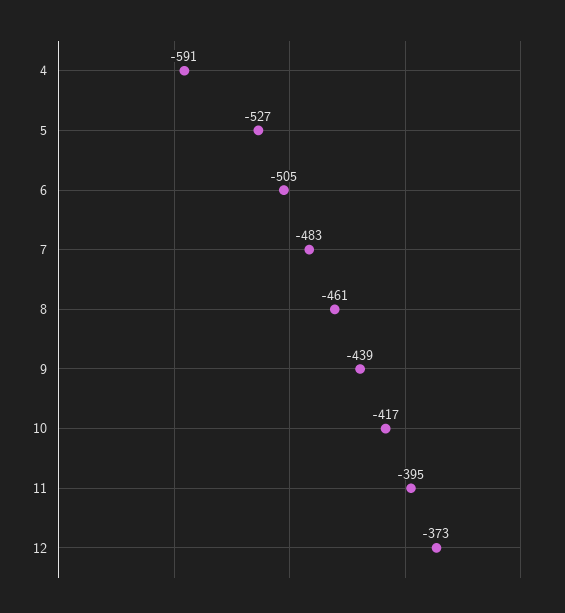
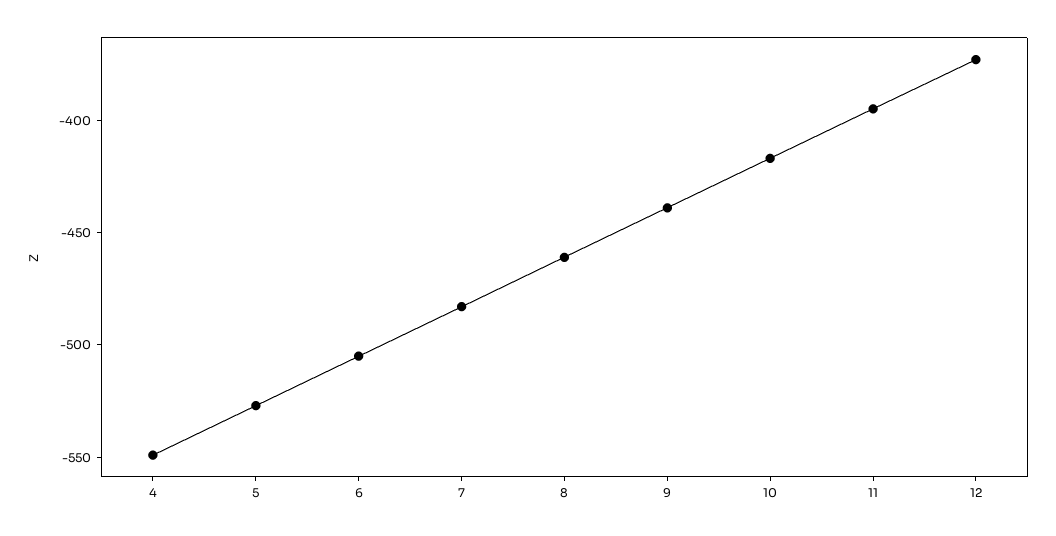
  {
-   "4": -591,
+   "4": -550,
    "5": -527,
    "6": -505,
    "7": -483,
    "8": -461,
    "9": -439,
    "10": -417,
    "11": -395,
    "12": -373
  }

